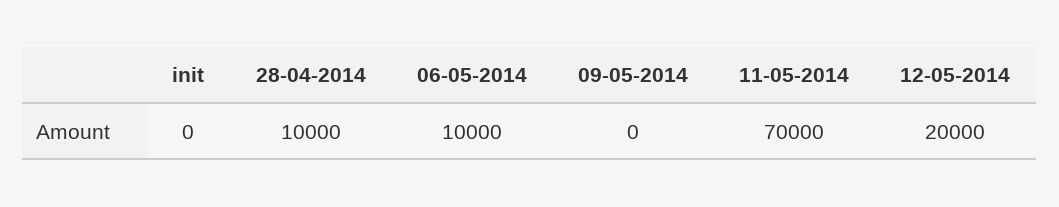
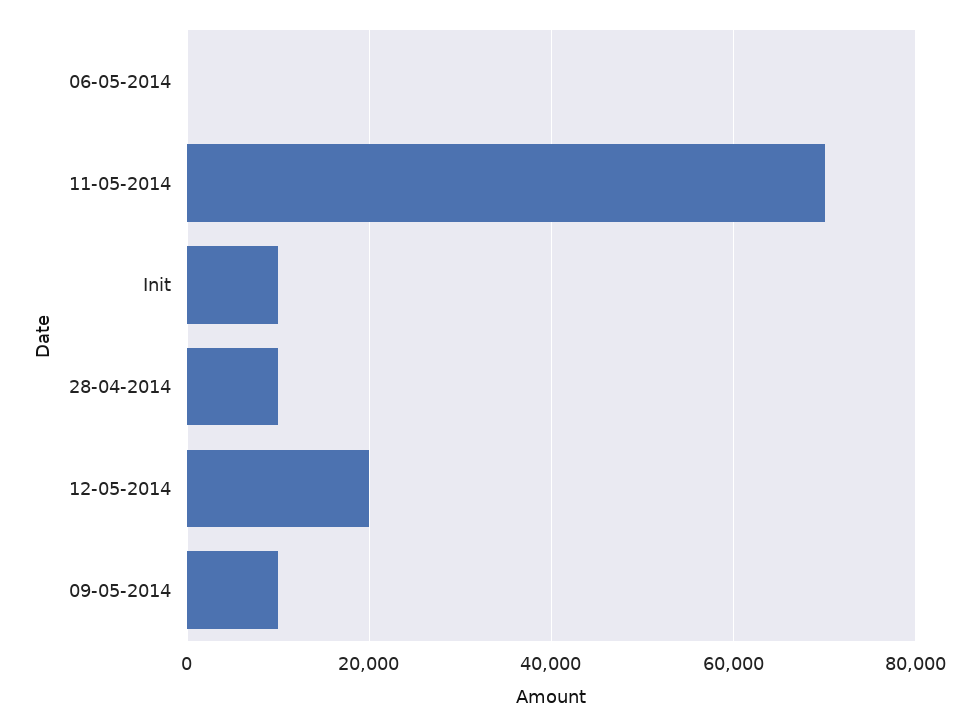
  {
-   "init": 0,
+   "init": 10000,
    "28-04-2014": 10000,
-   "06-05-2014": 10000,
+   "06-05-2014": 0,
-   "09-05-2014": 0,
+   "09-05-2014": 10000,
    "11-05-2014": 70000,
    "12-05-2014": 20000
  }

